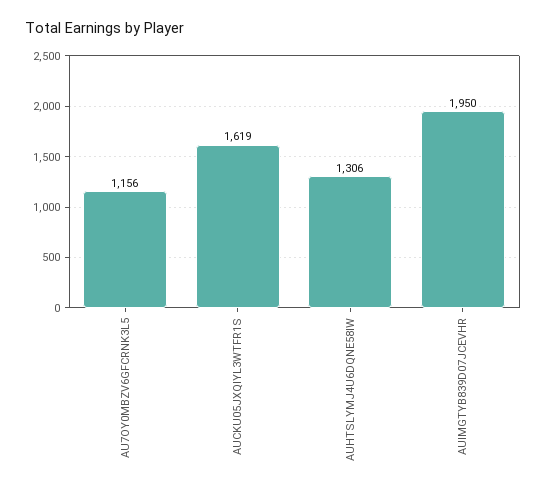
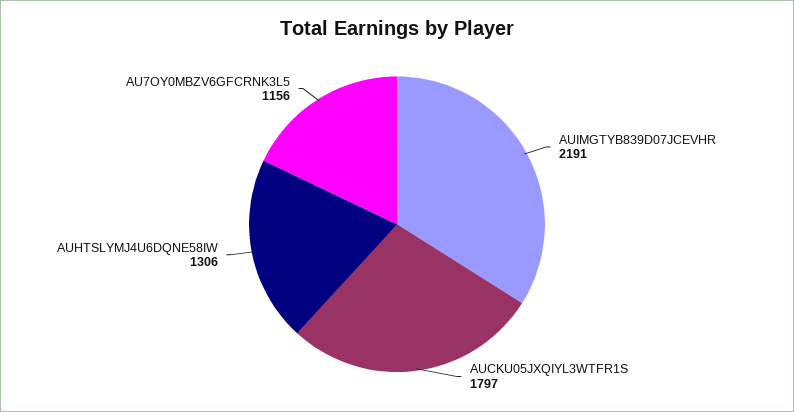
  {
    "AU7OY0MBZV6GFCRNK3L5": 1156,
-   "AUCKU05JXQIYL3WTFR1S": 1619,
+   "AUCKU05JXQIYL3WTFR1S": 1797,
    "AUHTSLYMJ4U6DQNE58IW": 1306,
-   "AUIMGTYB839D07JCEVHR": 1950
+   "AUIMGTYB839D07JCEVHR": 2191
  }

